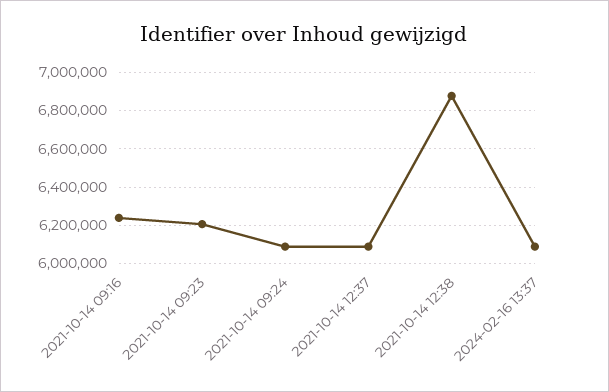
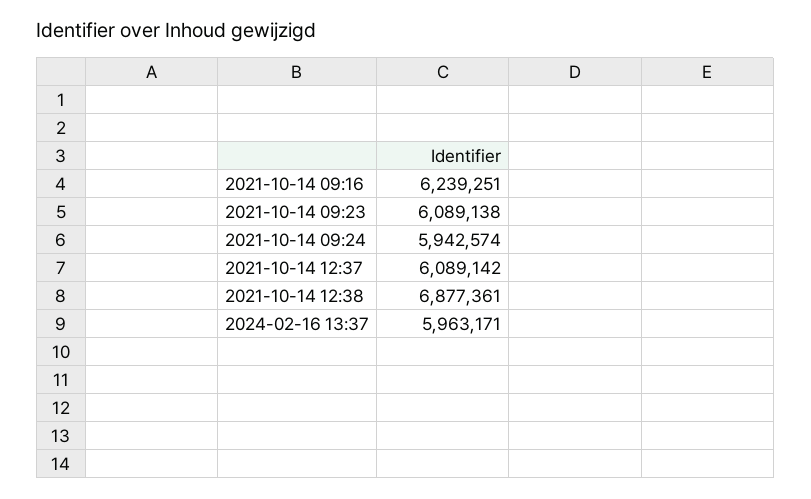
  {
    "2021-10-14 09:16": 6239251,
-   "2021-10-14 09:23": 6200000,
+   "2021-10-14 09:23": 6089138,
-   "2021-10-14 09:24": 6100000,
+   "2021-10-14 09:24": 5942574,
    "2021-10-14 12:37": 6089142,
    "2021-10-14 12:38": 6877361,
-   "2024-02-16 13:37": 6100000
+   "2024-02-16 13:37": 5963171
  }

